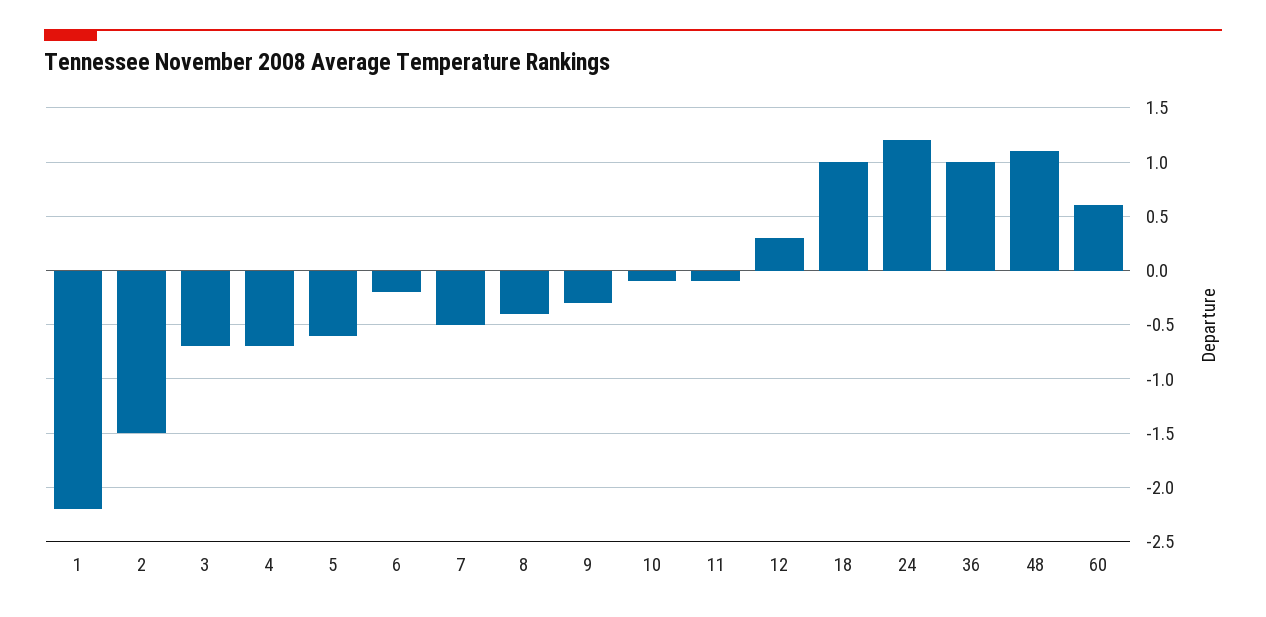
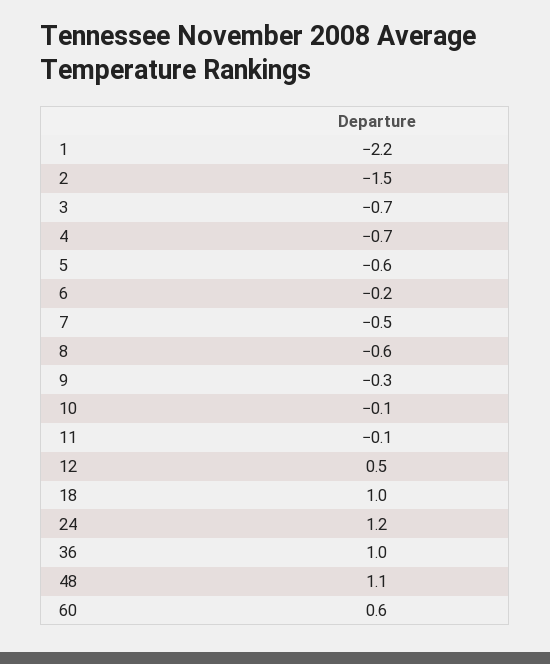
  {
    "1": -2.2,
    "2": -1.5,
    "3": -0.7,
    "4": -0.7,
    "5": -0.6,
    "6": -0.2,
    "7": -0.5,
-   "8": -0.4,
+   "8": -0.6,
    "9": -0.3,
    "10": -0.1,
    "11": -0.1,
-   "12": 0.3,
+   "12": 0.5,
    "18": 1,
    "24": 1.2,
    "36": 1,
    "48": 1.1,
    "60": 0.6
  }

